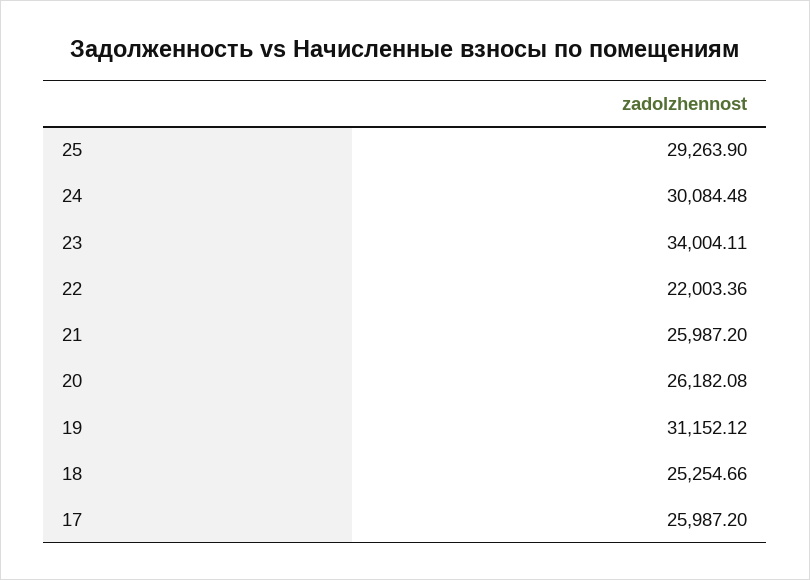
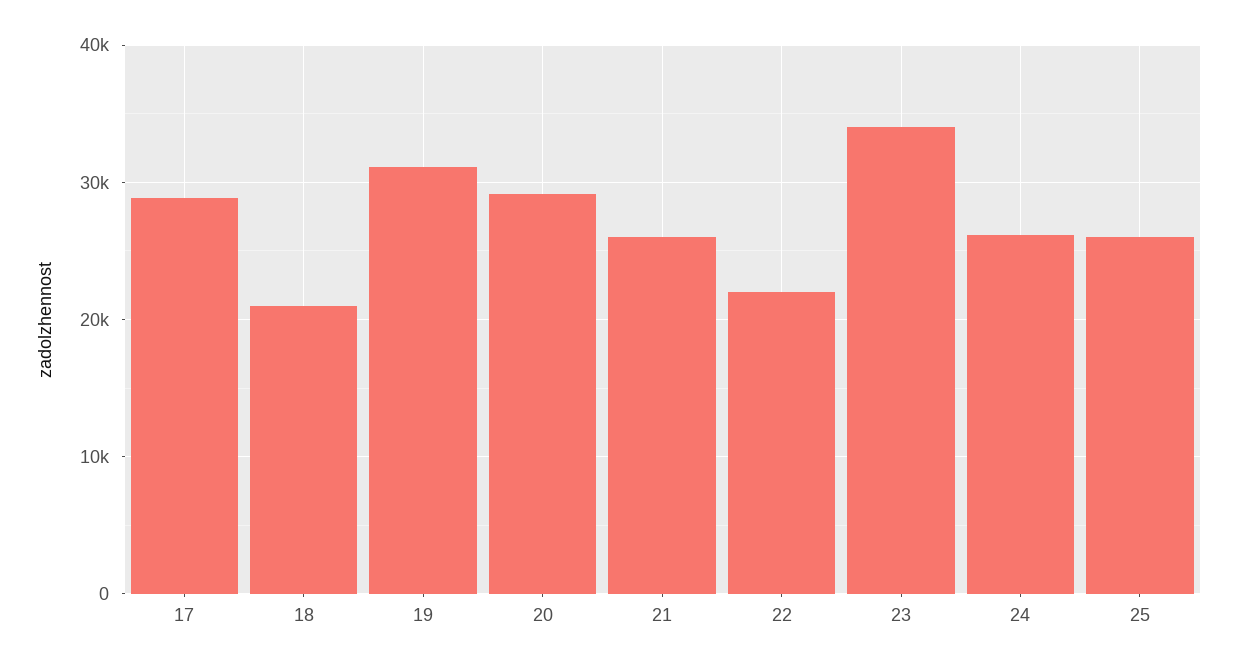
  {
-   "25": 29263.9,
+   "25": 26000,
-   "24": 30084.48,
+   "24": 26000,
    "23": 34004.11,
    "22": 22003.36,
    "21": 25987.2,
-   "20": 26182.08,
+   "20": 29000,
    "19": 31152.12,
-   "18": 25254.66,
+   "18": 21000,
-   "17": 25987.2
+   "17": 29000
  }

